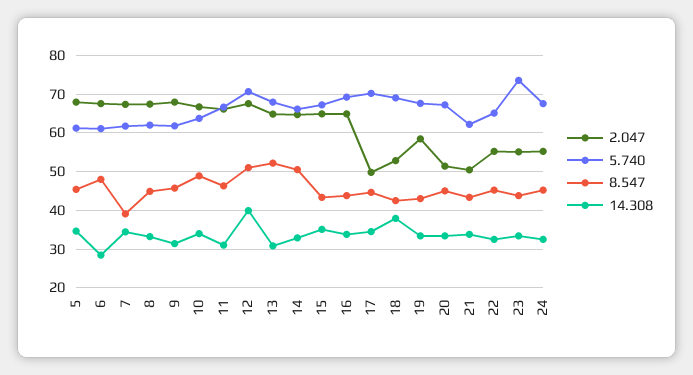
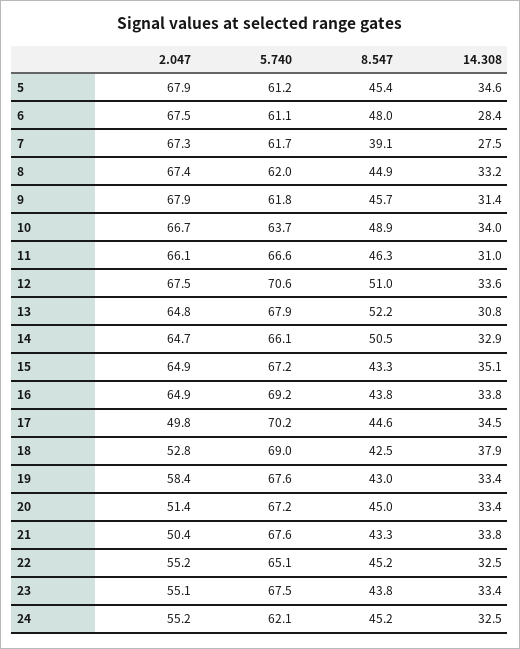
  {
    "2.047": {
      "5": 67.9,
      "6": 67.5,
      "7": 67.3,
      "8": 67.4,
      "9": 67.9,
      "10": 66.7,
      "11": 66.1,
      "12": 67.5,
      "13": 64.8,
      "14": 64.7,
      "15": 64.9,
      "16": 64.9,
      "17": 49.8,
      "18": 52.8,
      "19": 58.4,
      "20": 51.4,
      "21": 50.4,
      "22": 55.2,
      "23": 55.1,
      "24": 55.2
    },
    "5.740": {
      "5": 61.2,
      "6": 61.1,
      "7": 61.7,
      "8": 62,
      "9": 61.8,
      "10": 63.7,
      "11": 66.6,
      "12": 70.6,
      "13": 67.9,
      "14": 66.1,
      "15": 67.2,
      "16": 69.2,
      "17": 70.2,
      "18": 69,
      "19": 67.6,
      "20": 67.2,
-     "21": 62,
+     "21": 67.6,
      "22": 65.1,
-     "23": 74,
+     "23": 67.5,
-     "24": 68
+     "24": 62.1
    },
    "8.547": {
      "5": 45.4,
      "6": 48,
      "7": 39.1,
      "8": 44.9,
      "9": 45.7,
      "10": 48.9,
      "11": 46.3,
      "12": 51,
      "13": 52.2,
      "14": 50.5,
      "15": 43.3,
      "16": 43.8,
      "17": 44.6,
      "18": 42.5,
      "19": 43,
      "20": 45,
      "21": 43.3,
      "22": 45.2,
      "23": 43.8,
      "24": 45.2
    },
    "14.308": {
      "5": 34.6,
      "6": 28.4,
-     "7": 34,
+     "7": 27.5,
      "8": 33.2,
      "9": 31.4,
      "10": 34,
      "11": 31,
-     "12": 40,
+     "12": 33.6,
      "13": 30.8,
      "14": 32.9,
      "15": 35.1,
      "16": 33.8,
      "17": 34.5,
      "18": 37.9,
      "19": 33.4,
      "20": 33.4,
      "21": 33.8,
      "22": 32.5,
      "23": 33.4,
      "24": 32.5
    }
  }

